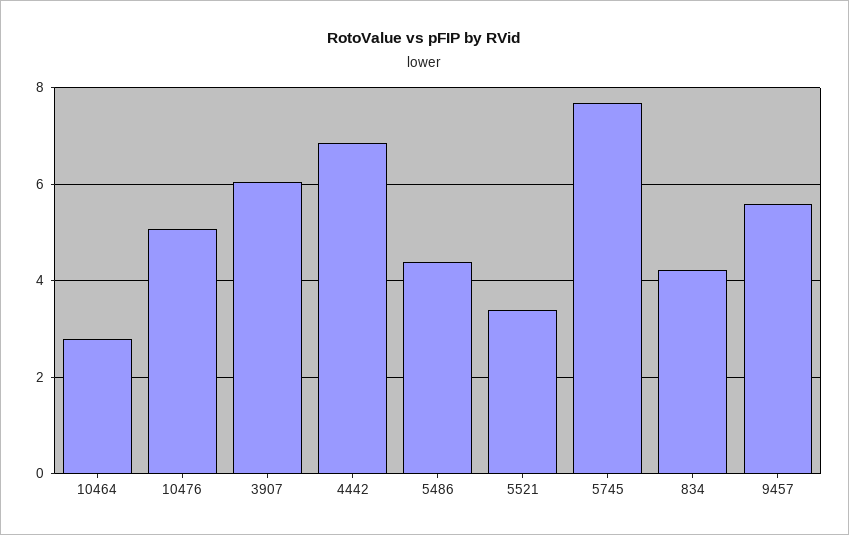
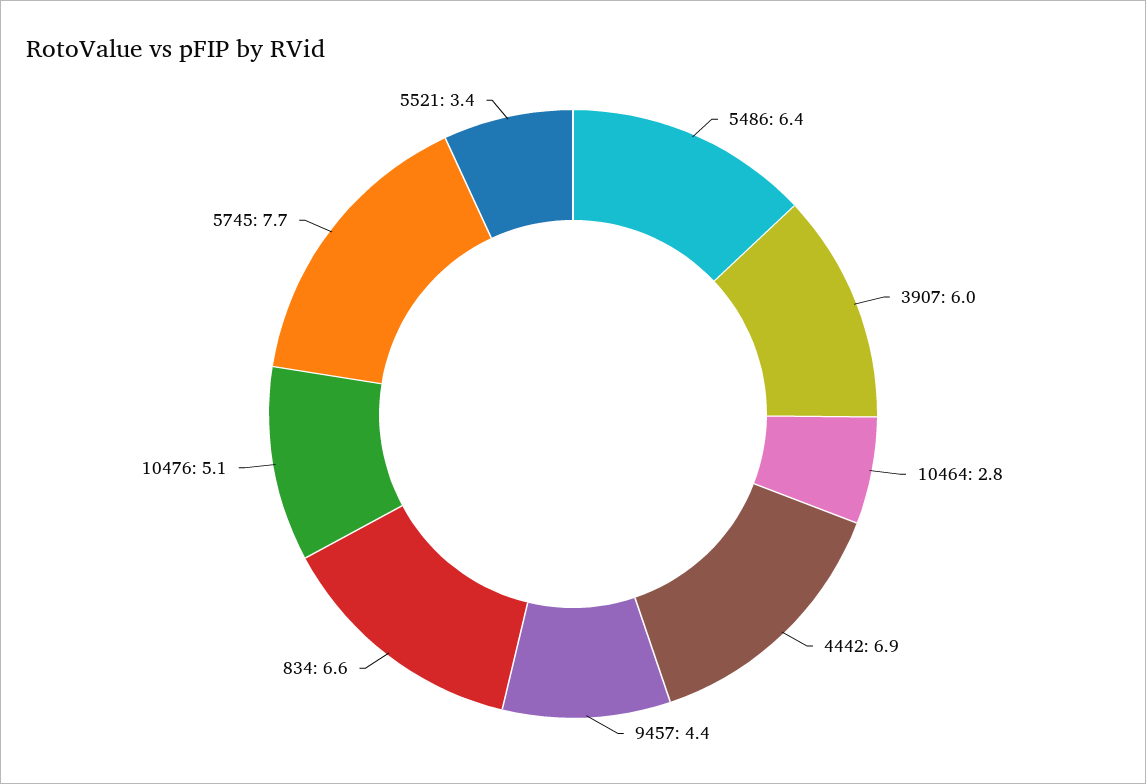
  {
    "10464": 2.8,
    "10476": 5.1,
    "3907": 6,
    "4442": 6.9,
-   "5486": 4.4,
+   "5486": 6.4,
    "5521": 3.4,
    "5745": 7.7,
-   "834": 4.2,
+   "834": 6.6,
-   "9457": 5.6
+   "9457": 4.4
  }

